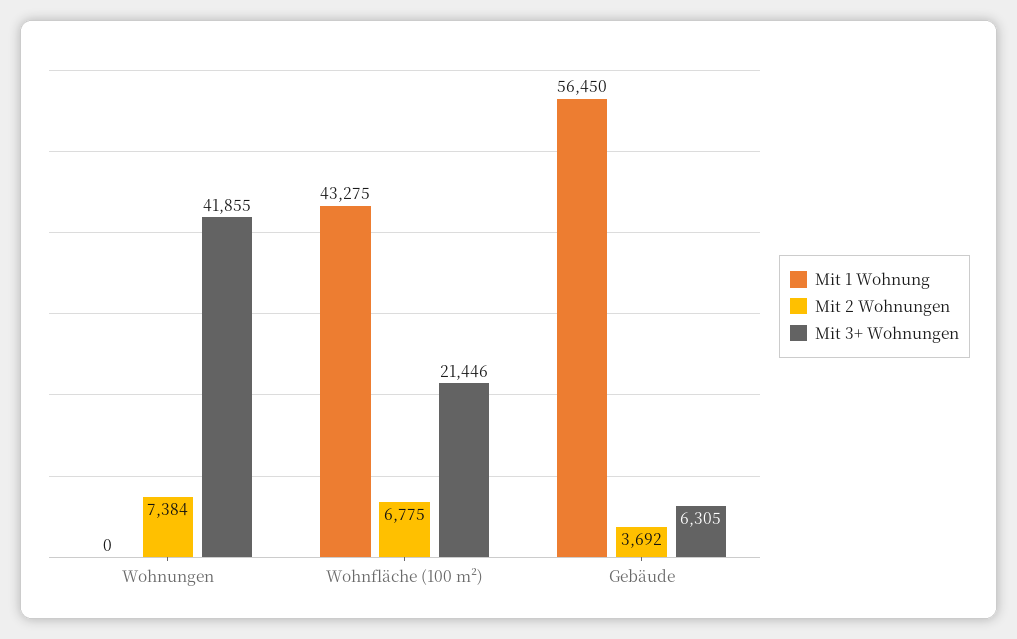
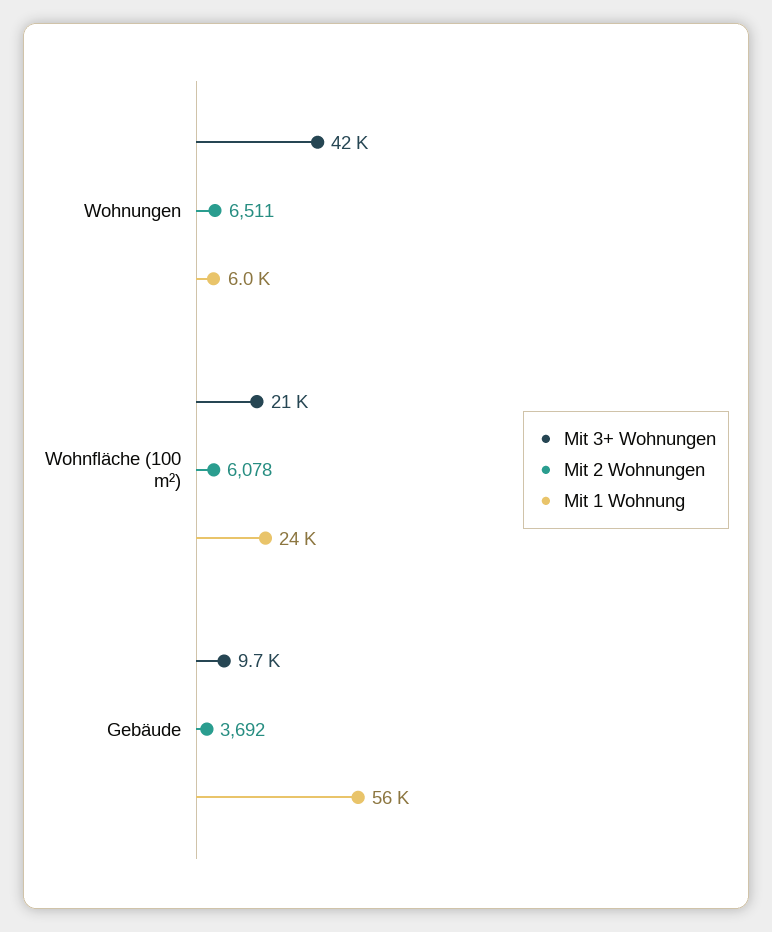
  {
    "Mit 1 Wohnung": {
-     "Wohnungen": 0,
+     "Wohnungen": 6000,
-     "Wohnfläche (100 m²)": 43275,
+     "Wohnfläche (100 m²)": 24000,
      "Gebäude": 56450
    },
    "Mit 2 Wohnungen": {
-     "Wohnungen": 7384,
+     "Wohnungen": 6511,
-     "Wohnfläche (100 m²)": 6775,
+     "Wohnfläche (100 m²)": 6078,
      "Gebäude": 3692
    },
    "Mit 3+ Wohnungen": {
      "Wohnungen": 41855,
      "Wohnfläche (100 m²)": 21446,
-     "Gebäude": 6305
+     "Gebäude": 9700
    }
  }

